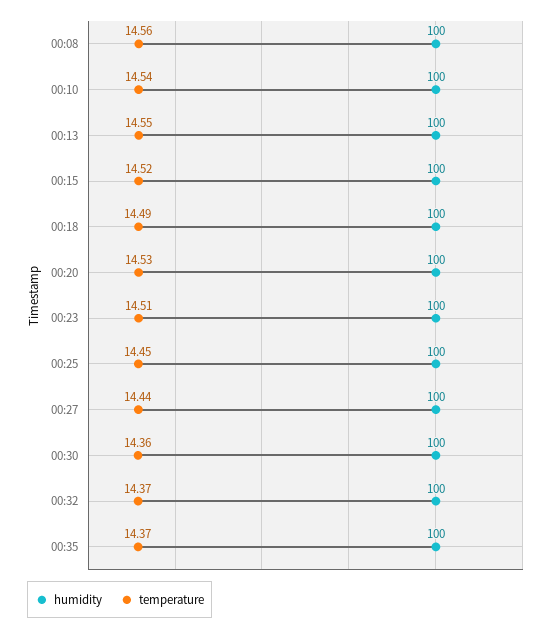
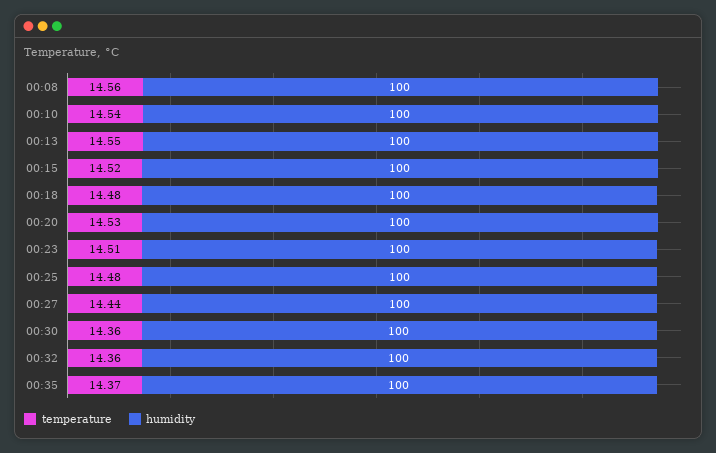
  {
    "humidity": {
      "00:08": 100,
      "00:10": 100,
      "00:13": 100,
      "00:15": 100,
      "00:18": 100,
      "00:20": 100,
      "00:23": 100,
      "00:25": 100,
      "00:27": 100,
      "00:30": 100,
      "00:32": 100,
      "00:35": 100
    },
    "temperature": {
      "00:08": 14.56,
      "00:10": 14.54,
      "00:13": 14.55,
      "00:15": 14.52,
-     "00:18": 14.49,
+     "00:18": 14.48,
      "00:20": 14.53,
      "00:23": 14.51,
-     "00:25": 14.45,
+     "00:25": 14.48,
      "00:27": 14.44,
      "00:30": 14.36,
-     "00:32": 14.37,
+     "00:32": 14.36,
      "00:35": 14.37
    }
  }

